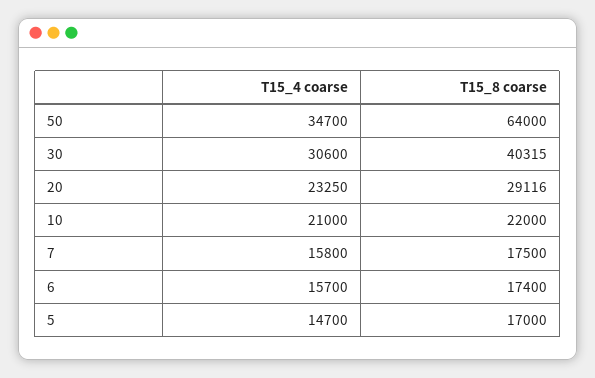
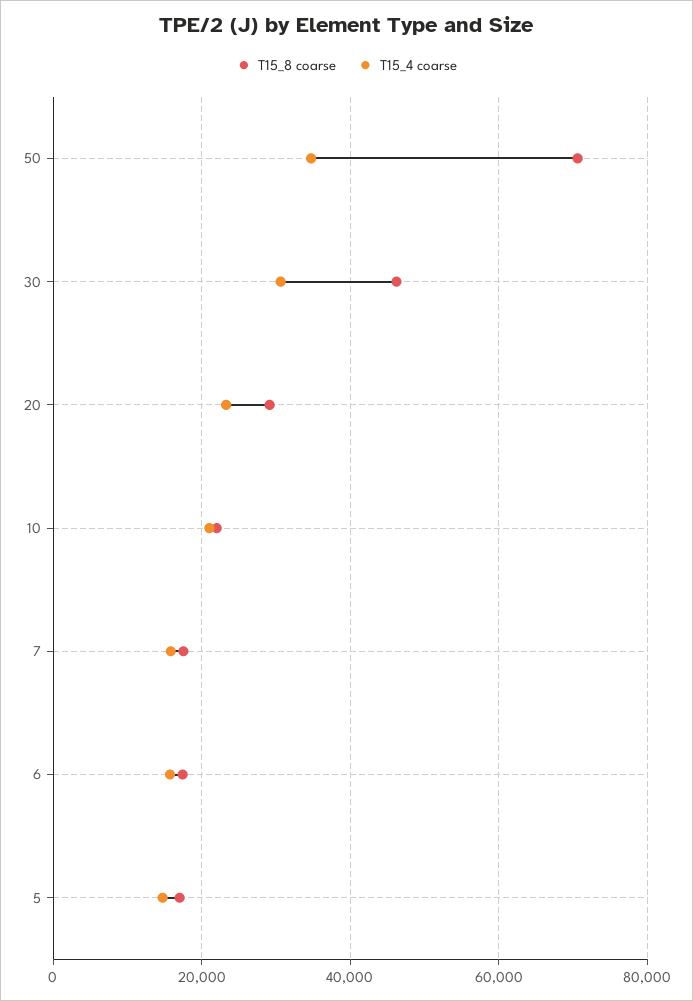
  {
    "T15_4 coarse": {
      "50": 34700,
      "30": 30600,
      "20": 23250,
      "10": 21000,
      "7": 15800,
      "6": 15700,
      "5": 14700
    },
    "T15_8 coarse": {
-     "50": 64000,
+     "50": 70000,
-     "30": 40315,
+     "30": 46000,
      "20": 29116,
      "10": 22000,
      "7": 17500,
      "6": 17400,
      "5": 17000
    }
  }

